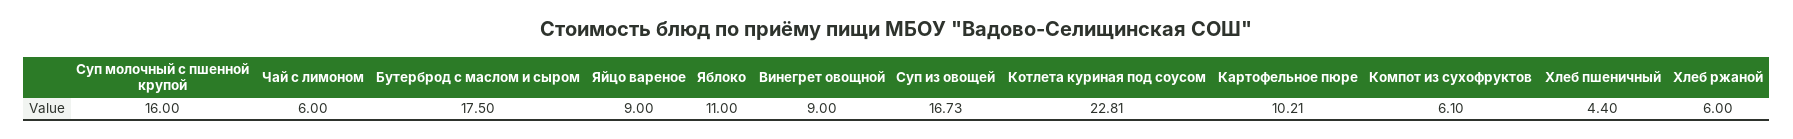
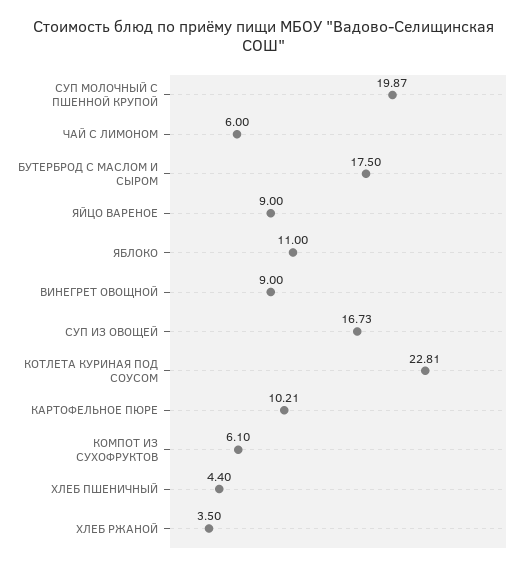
  {
-   "Суп молочный с пшенной крупой": 16,
+   "Суп молочный с пшенной крупой": 19.87,
    "Чай с лимоном": 6,
    "Бутерброд с маслом и сыром": 17.5,
    "Яйцо вареное": 9,
    "Яблоко": 11,
    "Винегрет овощной": 9,
    "Суп из овощей": 16.73,
    "Котлета куриная под соусом": 22.81,
    "Картофельное пюре": 10.21,
    "Компот из сухофруктов": 6.1,
    "Хлеб пшеничный": 4.4,
-   "Хлеб ржаной": 6
+   "Хлеб ржаной": 3.5
  }

